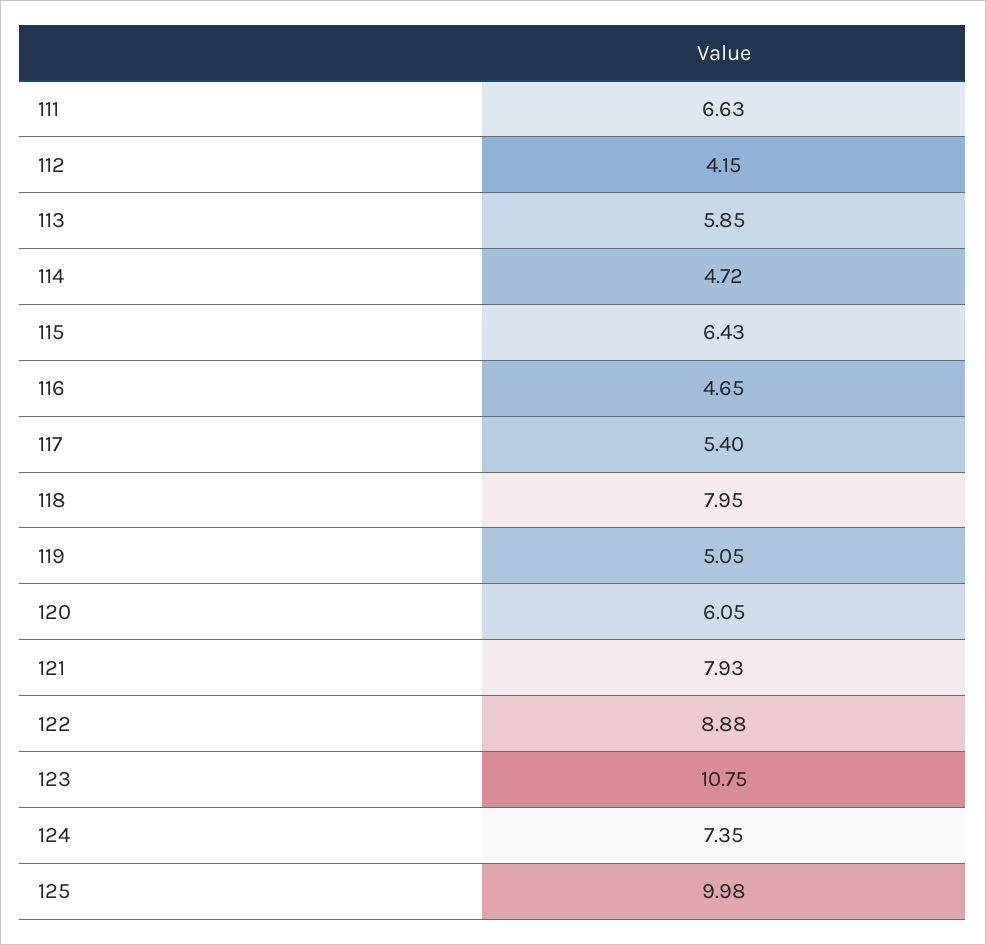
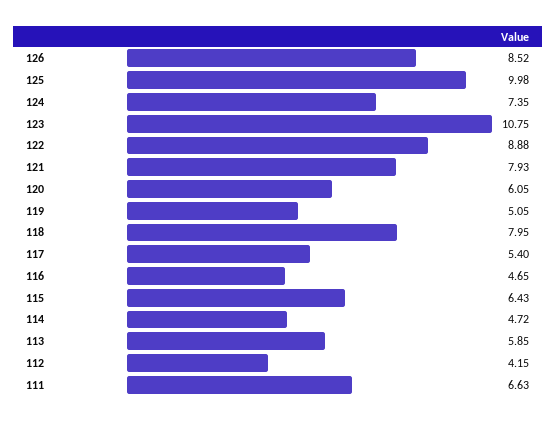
  {
    "111": 6.63,
    "112": 4.15,
    "113": 5.85,
    "114": 4.72,
    "115": 6.43,
    "116": 4.65,
    "117": 5.4,
    "118": 7.95,
    "119": 5.05,
    "120": 6.05,
    "121": 7.93,
    "122": 8.88,
    "123": 10.75,
    "124": 7.35,
-   "125": 9.98
+   "125": 9.98,
+   "126": 8.52
  }

